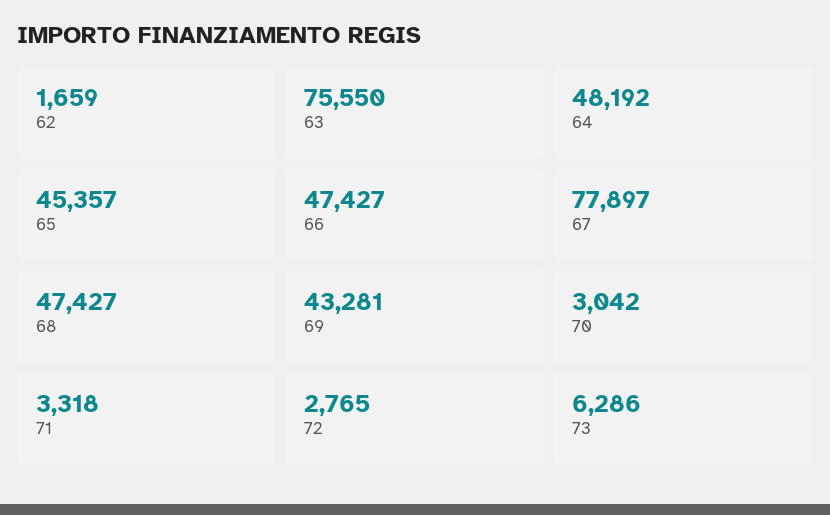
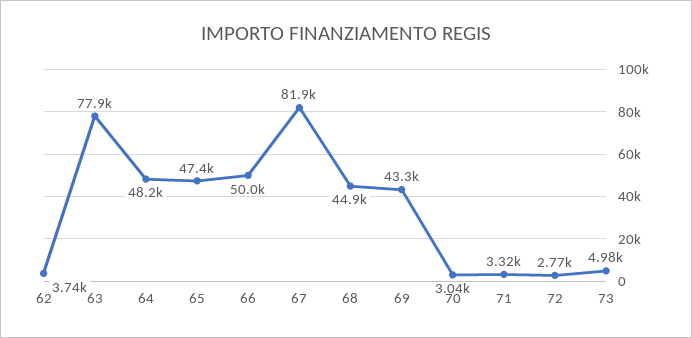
  {
-   "62": 1659,
+   "62": 3740,
-   "63": 75550,
+   "63": 77900,
    "64": 48192,
-   "65": 45357,
+   "65": 47400,
-   "66": 47427,
+   "66": 50000,
-   "67": 77897,
+   "67": 81900,
-   "68": 47427,
+   "68": 44900,
    "69": 43281,
    "70": 3042,
    "71": 3318,
    "72": 2765,
-   "73": 6286
+   "73": 4980
  }

